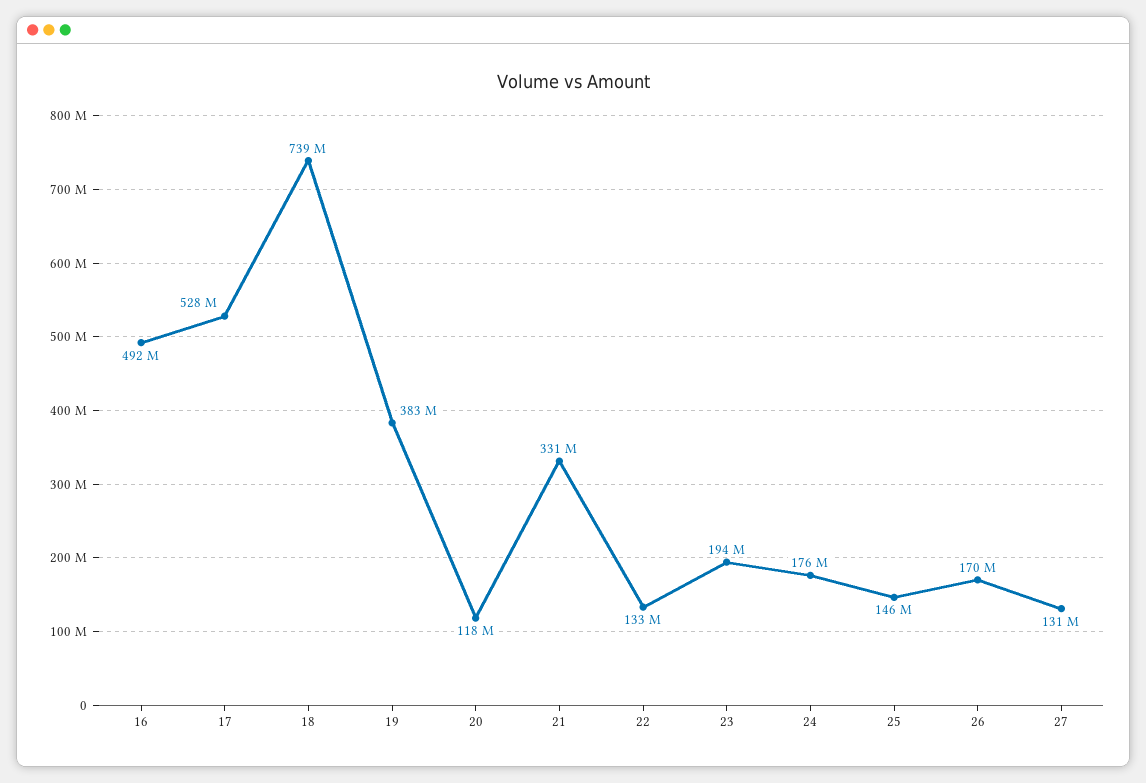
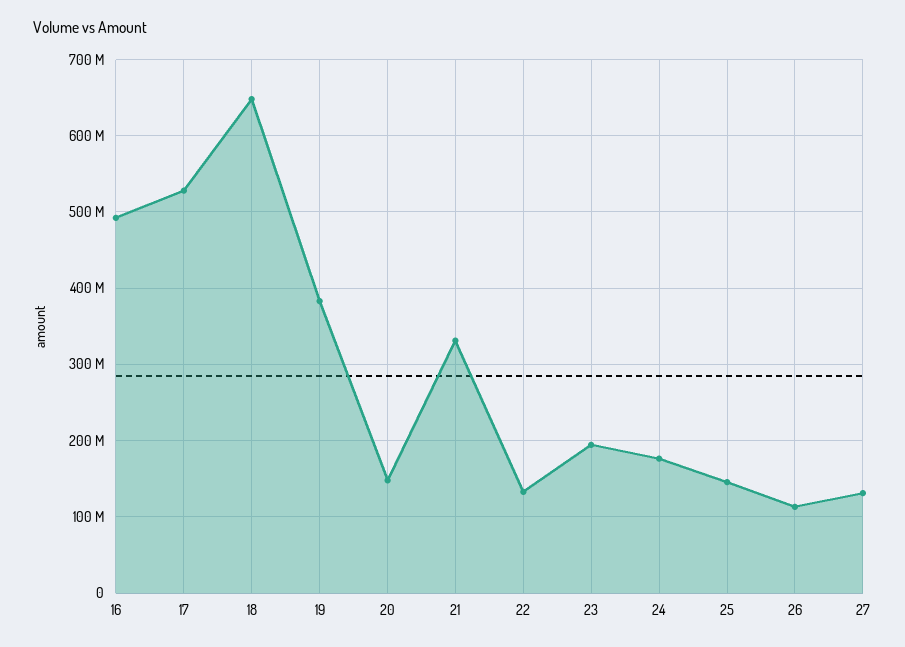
  {
    "16": 492000000,
    "17": 528000000,
-   "18": 739000000,
+   "18": 650000000,
    "19": 383000000,
-   "20": 118000000,
+   "20": 150000000,
    "21": 331000000,
    "22": 133000000,
    "23": 194000000,
    "24": 176000000,
    "25": 146000000,
-   "26": 170000000,
+   "26": 110000000,
    "27": 131000000
  }

